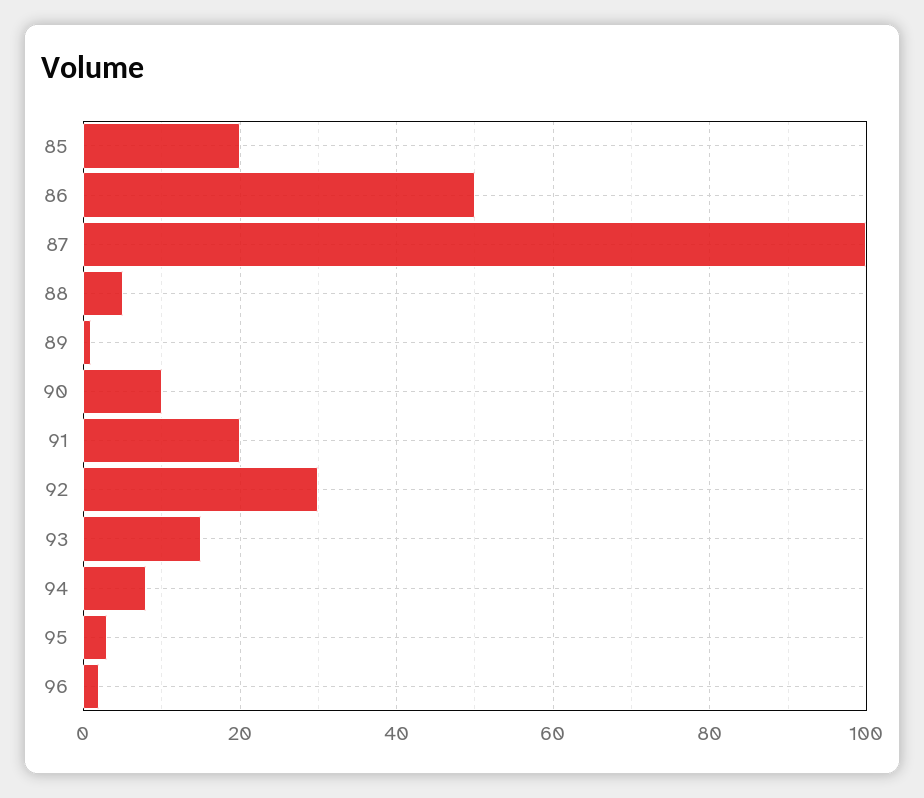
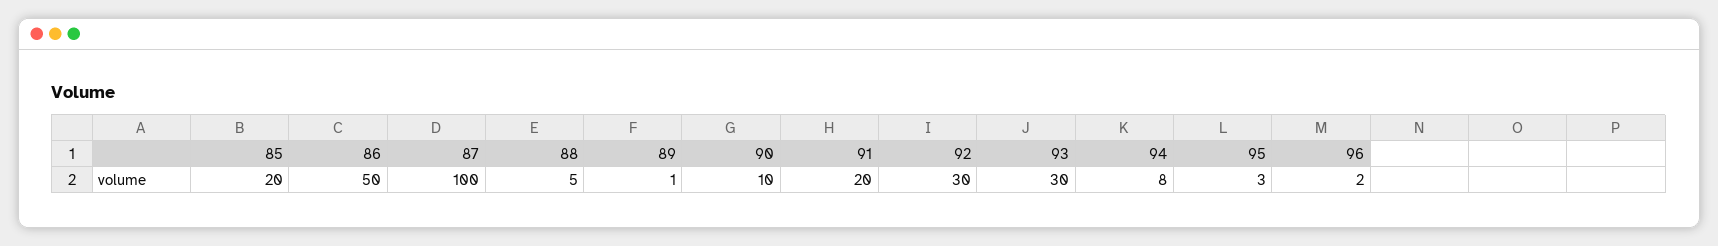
  {
    "85": 20,
    "86": 50,
    "87": 100,
    "88": 5,
    "89": 1,
    "90": 10,
    "91": 20,
    "92": 30,
-   "93": 15,
+   "93": 30,
    "94": 8,
    "95": 3,
    "96": 2
  }

